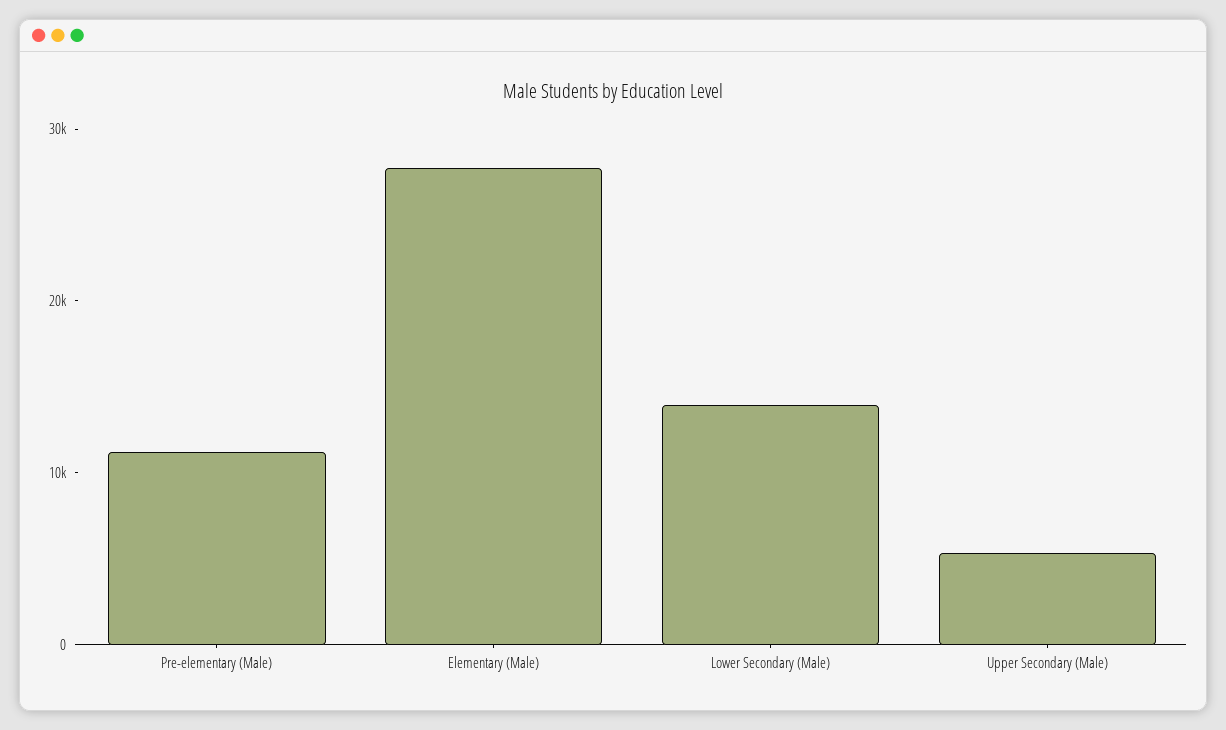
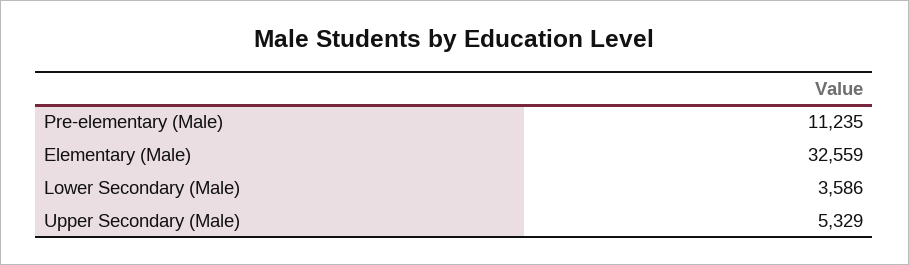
  {
    "Pre-elementary (Male)": 11235,
-   "Elementary (Male)": 28000,
+   "Elementary (Male)": 32559,
-   "Lower Secondary (Male)": 14000,
+   "Lower Secondary (Male)": 3586,
    "Upper Secondary (Male)": 5329
  }

